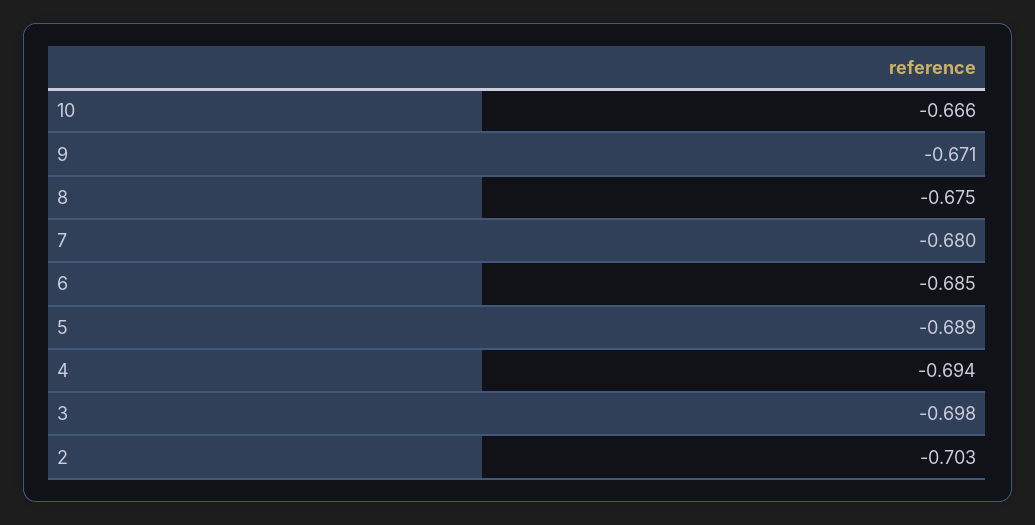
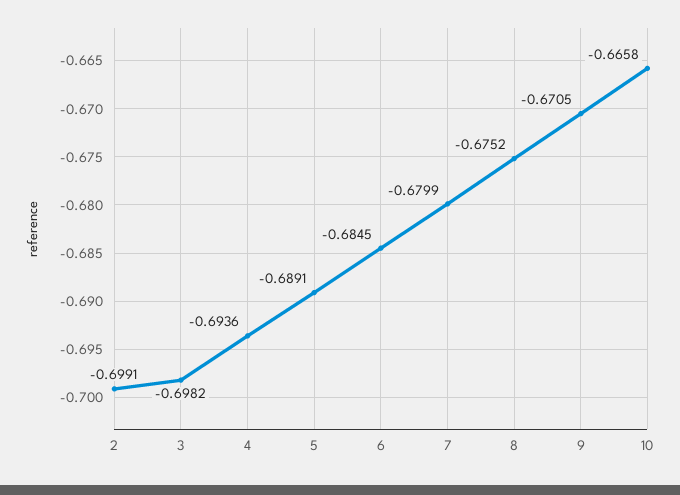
  {
    "10": -0.6658,
    "9": -0.6705,
    "8": -0.6752,
    "7": -0.6799,
    "6": -0.6845,
    "5": -0.6891,
    "4": -0.6936,
    "3": -0.6982,
-   "2": -0.703
+   "2": -0.6991
  }

